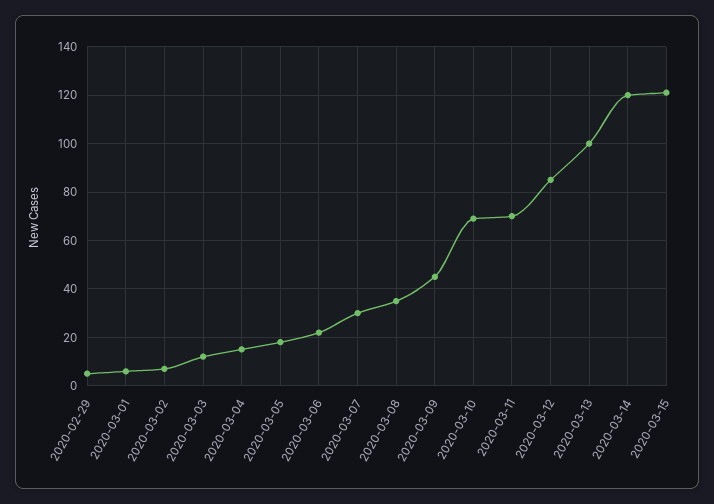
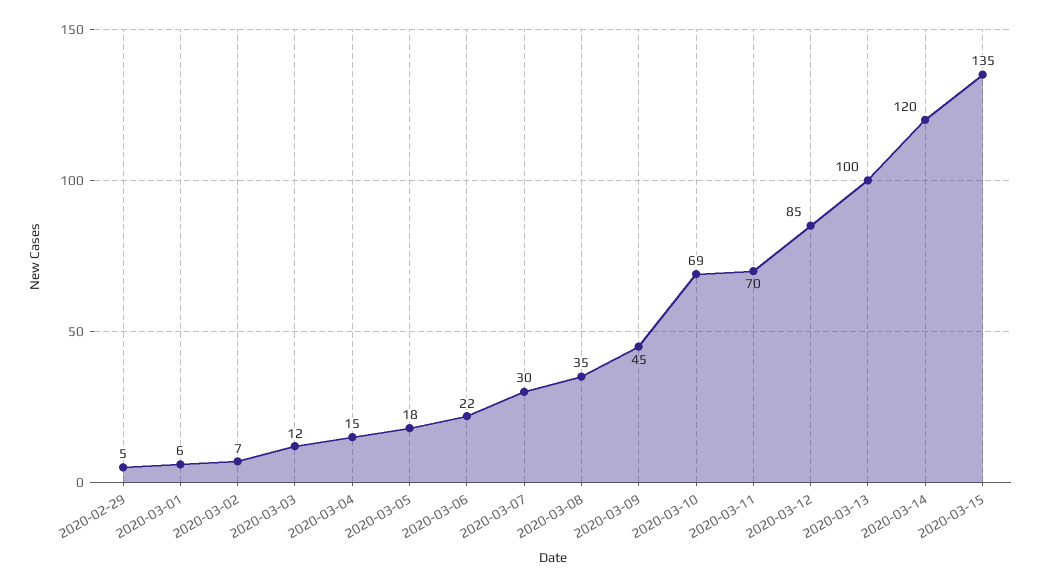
  {
    "2020-02-29": 5,
    "2020-03-01": 6,
    "2020-03-02": 7,
    "2020-03-03": 12,
    "2020-03-04": 15,
    "2020-03-05": 18,
    "2020-03-06": 22,
    "2020-03-07": 30,
    "2020-03-08": 35,
    "2020-03-09": 45,
    "2020-03-10": 69,
    "2020-03-11": 70,
    "2020-03-12": 85,
    "2020-03-13": 100,
    "2020-03-14": 120,
-   "2020-03-15": 120
+   "2020-03-15": 135
  }

